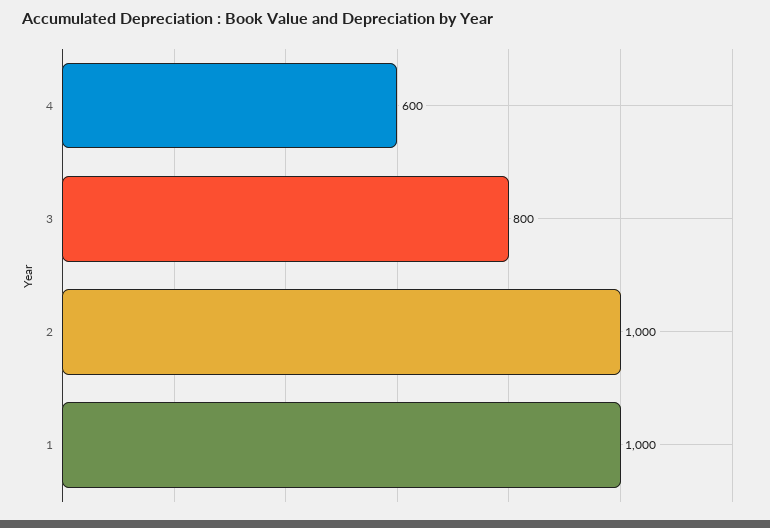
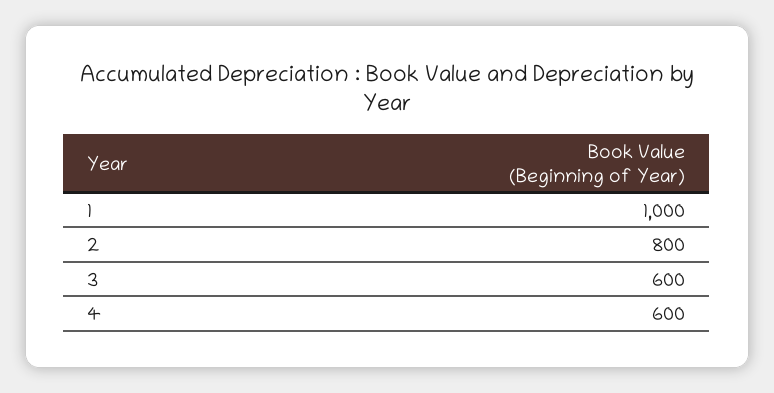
  {
    "4": 600,
-   "3": 800,
+   "3": 600,
-   "2": 1000,
+   "2": 800,
    "1": 1000
  }

